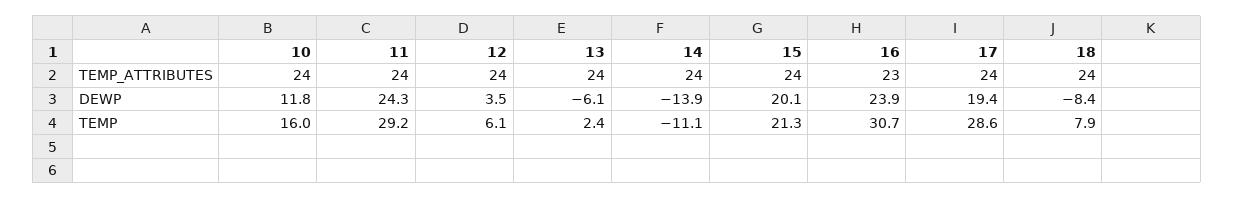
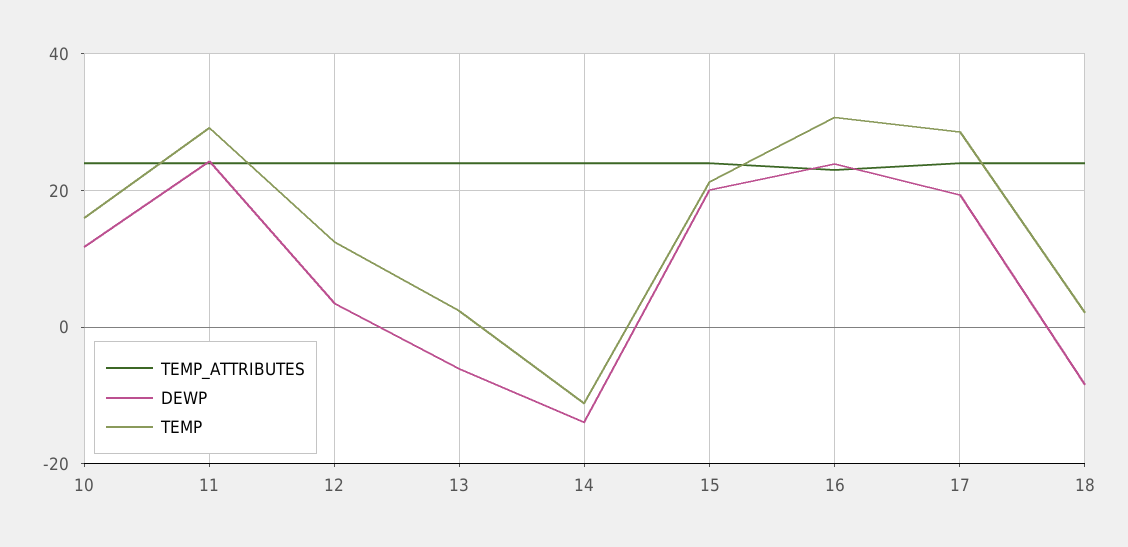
  {
    "TEMP_ATTRIBUTES": {
      "10": 24,
      "11": 24,
      "12": 24,
      "13": 24,
      "14": 24,
      "15": 24,
      "16": 23,
      "17": 24,
      "18": 24
    },
    "DEWP": {
      "10": 11.8,
      "11": 24.3,
      "12": 3.5,
      "13": -6.1,
      "14": -13.9,
      "15": 20.1,
      "16": 23.9,
      "17": 19.4,
      "18": -8.4
    },
    "TEMP": {
      "10": 16,
      "11": 29.2,
-     "12": 6.1,
+     "12": 12,
      "13": 2.4,
      "14": -11.1,
      "15": 21.3,
      "16": 30.7,
      "17": 28.6,
-     "18": 7.9
+     "18": 2
    }
  }

